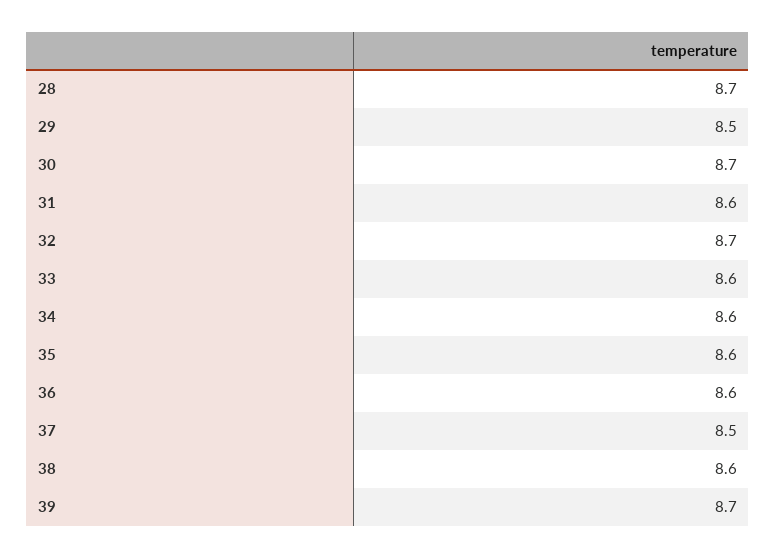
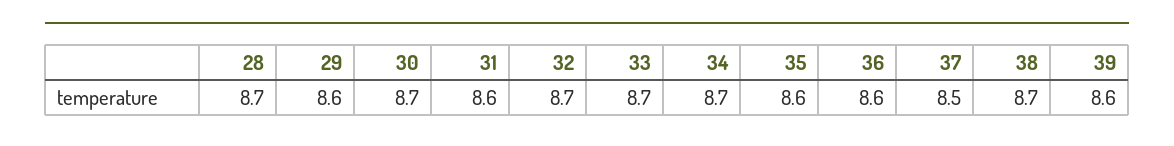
  {
    "28": 8.7,
-   "29": 8.5,
+   "29": 8.6,
    "30": 8.7,
    "31": 8.6,
    "32": 8.7,
-   "33": 8.6,
+   "33": 8.7,
-   "34": 8.6,
+   "34": 8.7,
    "35": 8.6,
    "36": 8.6,
    "37": 8.5,
-   "38": 8.6,
+   "38": 8.7,
-   "39": 8.7
+   "39": 8.6
  }

